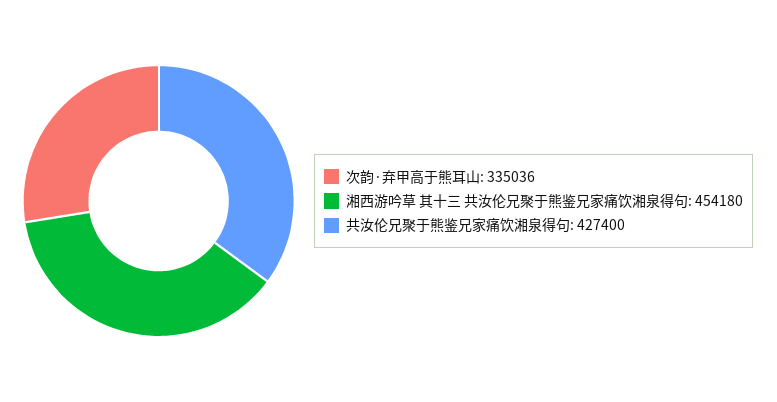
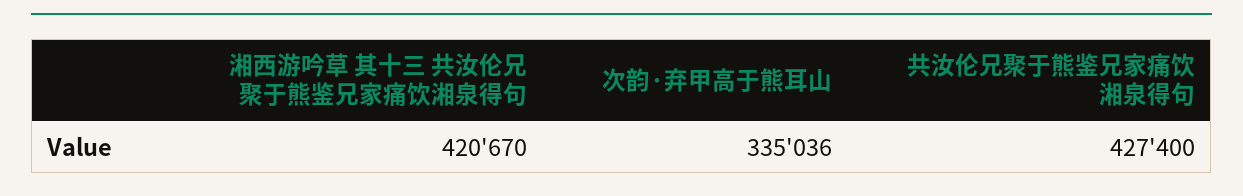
  {
    "次韵·弃甲高于熊耳山": 335036,
-   "湘西游吟草 其十三 共汝伦兄聚于熊鉴兄家痛饮湘泉得句": 454180,
+   "湘西游吟草 其十三 共汝伦兄聚于熊鉴兄家痛饮湘泉得句": 420670,
    "共汝伦兄聚于熊鉴兄家痛饮湘泉得句": 427400
  }

